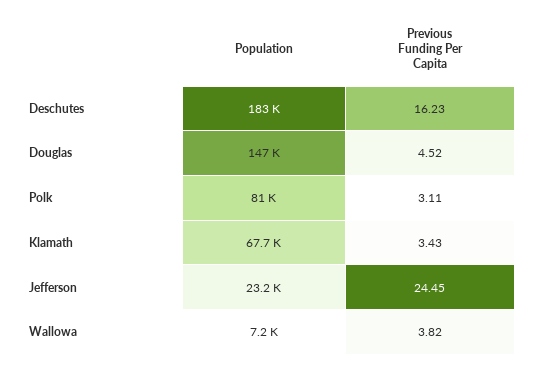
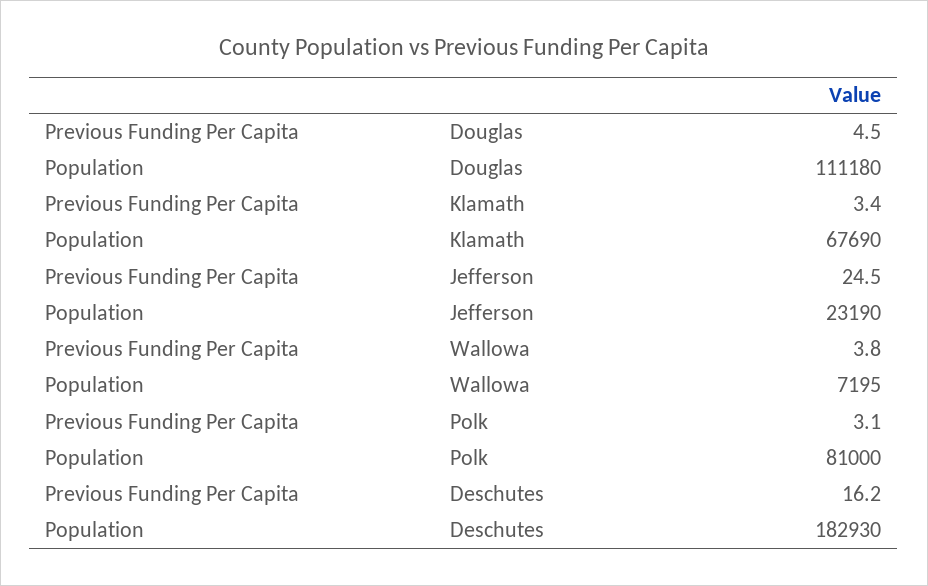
  {
    "Population": {
      "Deschutes": 182930,
-     "Douglas": 147000,
+     "Douglas": 111180,
      "Polk": 81000,
      "Klamath": 67690,
      "Jefferson": 23190,
      "Wallowa": 7195
    },
    "Previous Funding Per Capita": {
      "Deschutes": 16.23,
      "Douglas": 4.52,
      "Polk": 3.11,
      "Klamath": 3.43,
      "Jefferson": 24.45,
      "Wallowa": 3.82
    }
  }

